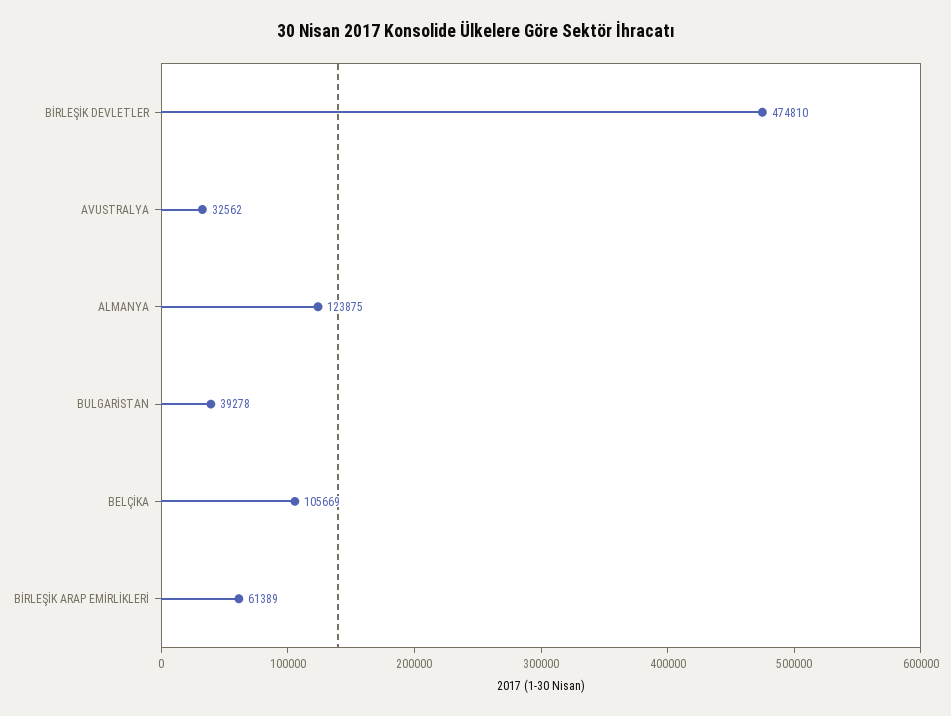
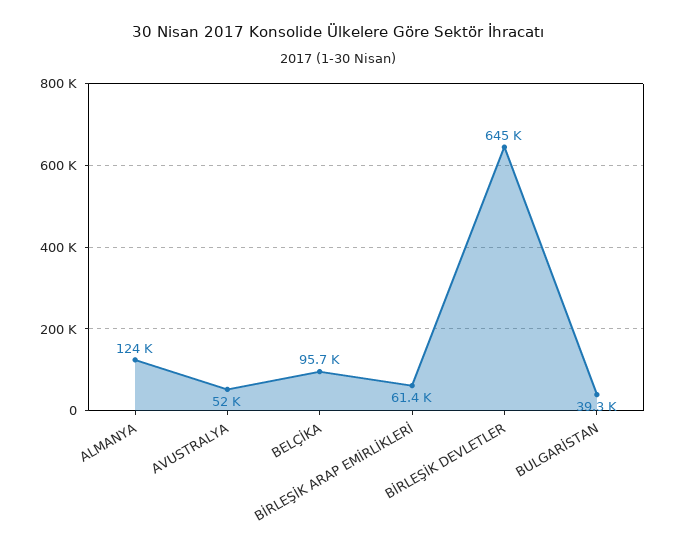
  {
-   "BİRLEŞİK DEVLETLER": 474810,
+   "BİRLEŞİK DEVLETLER": 645000,
-   "AVUSTRALYA": 32562,
+   "AVUSTRALYA": 52000,
    "ALMANYA": 123875,
    "BULGARİSTAN": 39278,
-   "BELÇİKA": 105669,
+   "BELÇİKA": 95700,
    "BİRLEŞİK ARAP EMİRLİKLERİ": 61389
  }

